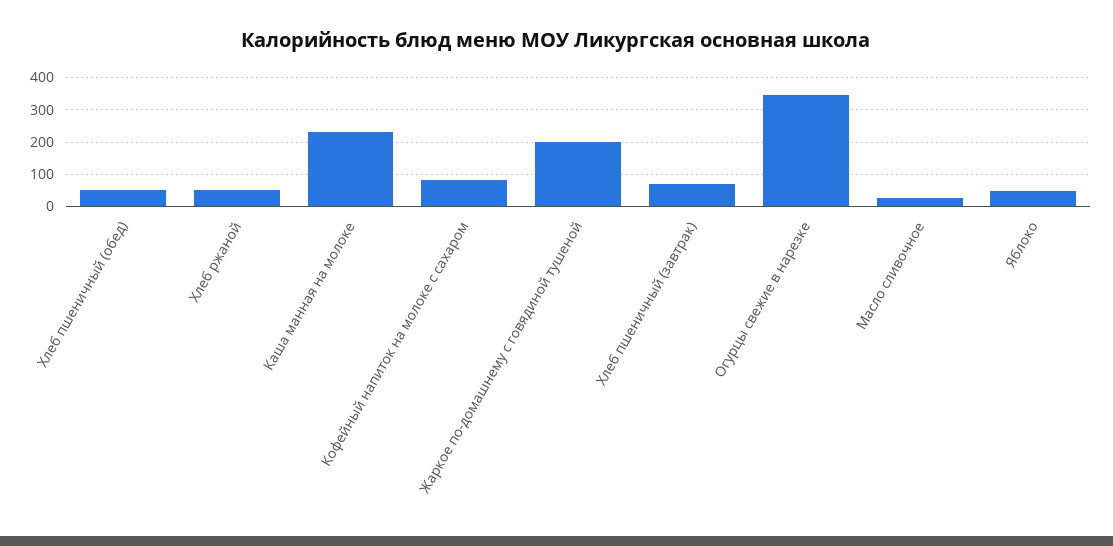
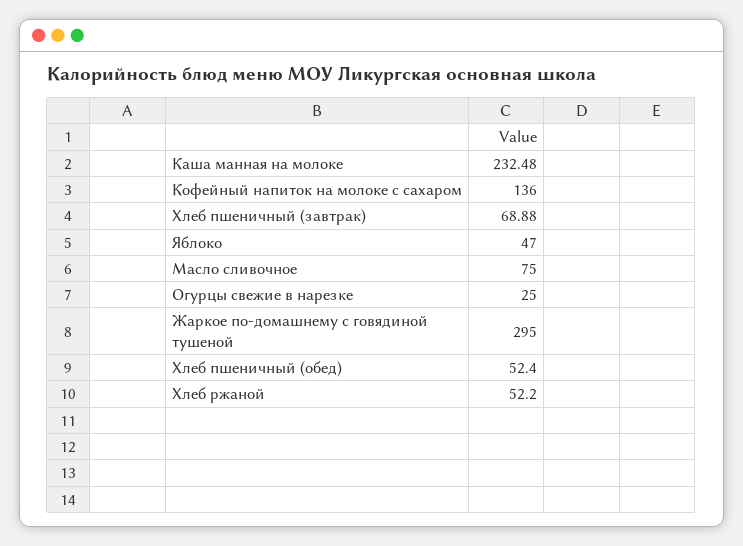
  {
    "Хлеб пшеничный (обед)": 52.4,
    "Хлеб ржаной": 52.2,
    "Каша манная на молоке": 232.48,
-   "Кофейный напиток на молоке с сахаром": 80,
+   "Кофейный напиток на молоке с сахаром": 136,
-   "Жаркое по-домашнему с говядиной тушеной": 200,
+   "Жаркое по-домашнему с говядиной тушеной": 295,
    "Хлеб пшеничный (завтрак)": 68.88,
-   "Огурцы свежие в нарезке": 340,
+   "Огурцы свежие в нарезке": 25,
-   "Масло сливочное": 20,
+   "Масло сливочное": 75,
    "Яблоко": 47
  }

